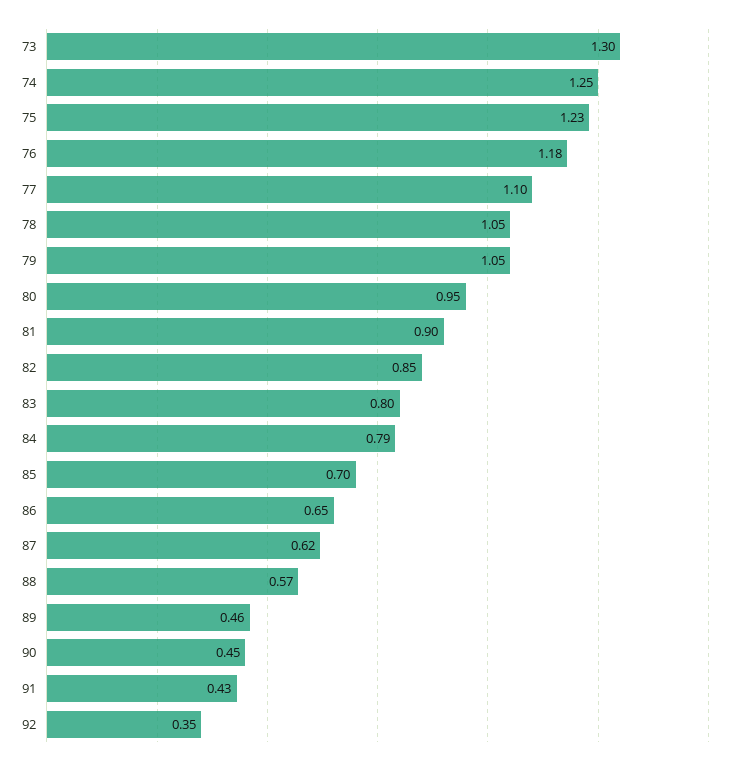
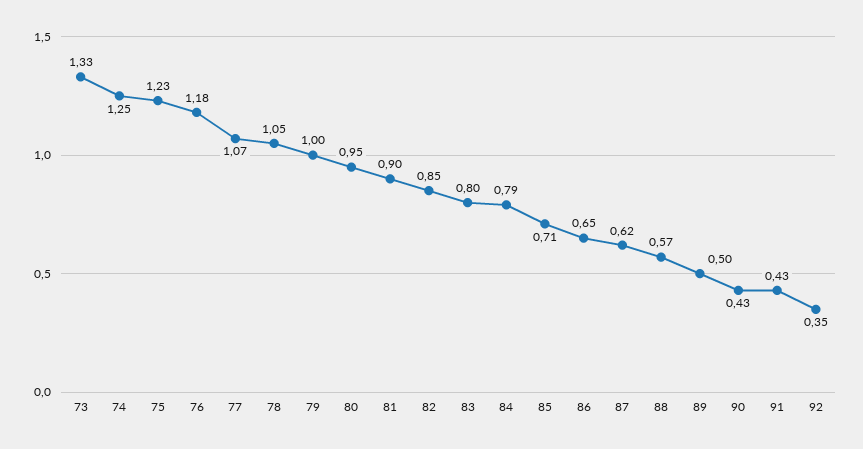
  {
-   "73": 1.3,
+   "73": 1.33,
    "74": 1.25,
    "75": 1.23,
    "76": 1.18,
-   "77": 1.1,
+   "77": 1.07,
    "78": 1.05,
-   "79": 1.05,
+   "79": 1,
    "80": 0.95,
    "81": 0.9,
    "82": 0.85,
    "83": 0.8,
    "84": 0.79,
-   "85": 0.7,
+   "85": 0.71,
    "86": 0.65,
    "87": 0.62,
    "88": 0.57,
-   "89": 0.46,
+   "89": 0.5,
-   "90": 0.45,
+   "90": 0.43,
    "91": 0.43,
    "92": 0.35
  }

